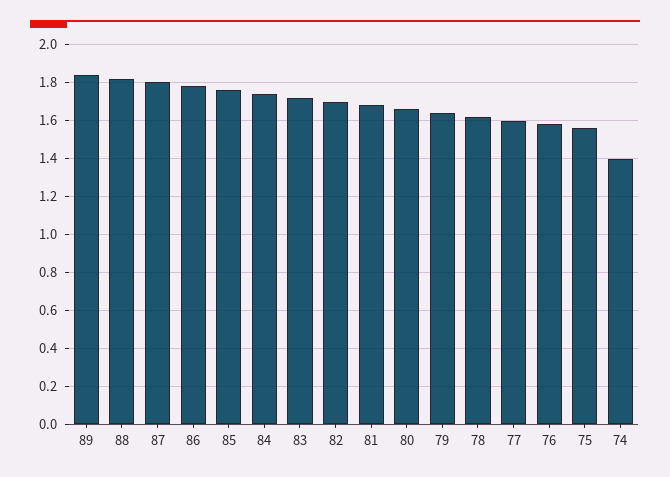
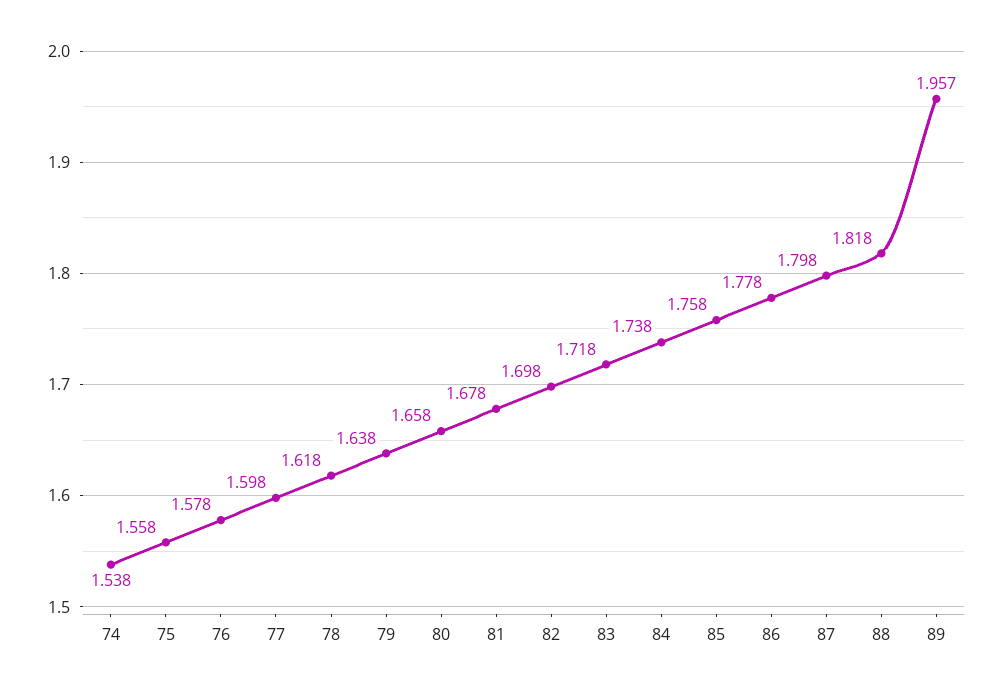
  {
-   "89": 1.85,
+   "89": 1.957,
    "88": 1.818,
    "87": 1.798,
    "86": 1.778,
    "85": 1.758,
    "84": 1.738,
    "83": 1.718,
    "82": 1.698,
    "81": 1.678,
    "80": 1.658,
    "79": 1.638,
    "78": 1.618,
    "77": 1.598,
    "76": 1.578,
    "75": 1.558,
-   "74": 1.4
+   "74": 1.538
  }

